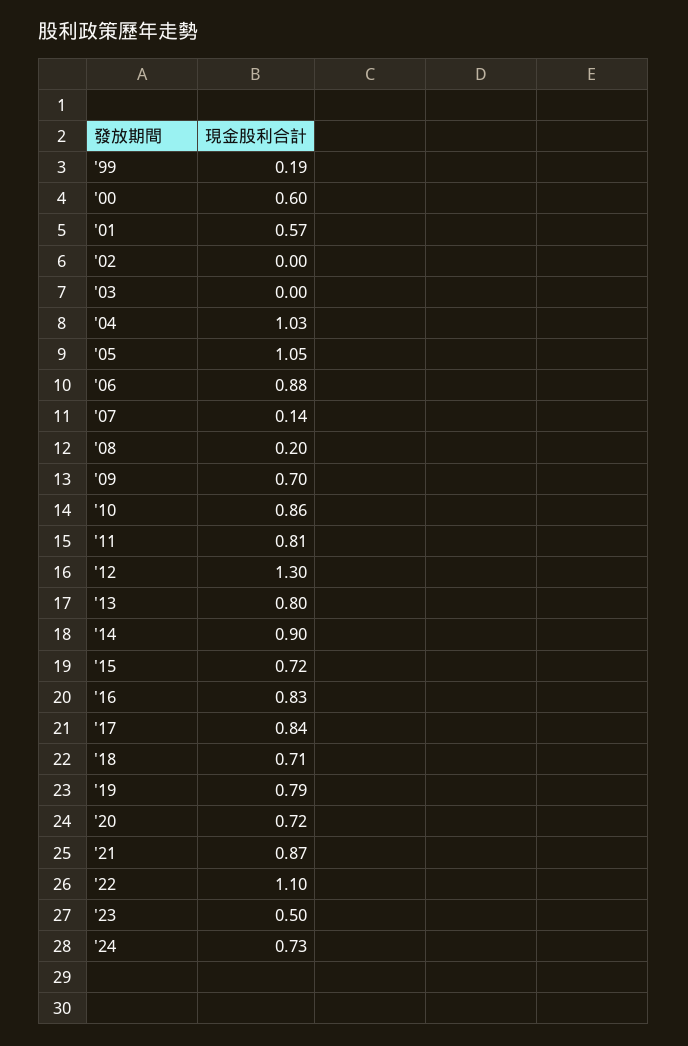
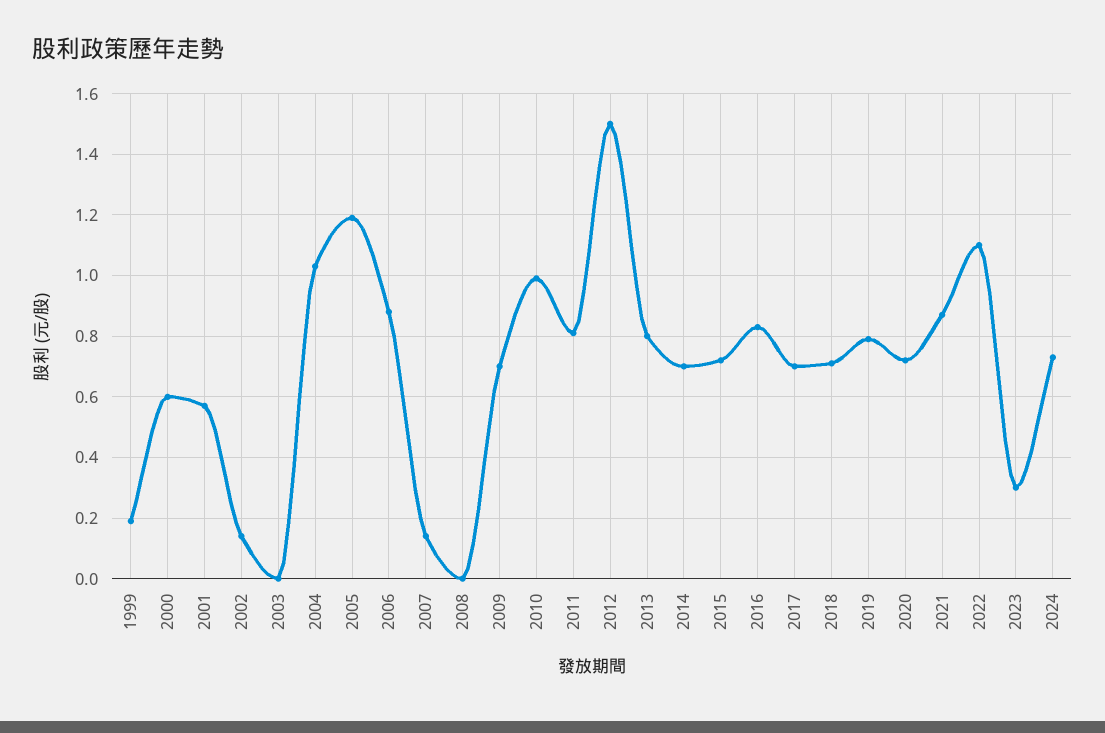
  {
    "'99": 0.19,
    "'00": 0.6,
    "'01": 0.57,
-   "'02": 0,
+   "'02": 0.15,
    "'03": 0,
    "'04": 1.03,
-   "'05": 1.05,
+   "'05": 1.2,
    "'06": 0.88,
    "'07": 0.14,
-   "'08": 0.2,
+   "'08": 0,
    "'09": 0.7,
-   "'10": 0.86,
+   "'10": 1,
    "'11": 0.81,
-   "'12": 1.3,
+   "'12": 1.5,
    "'13": 0.8,
-   "'14": 0.9,
+   "'14": 0.7,
    "'15": 0.72,
    "'16": 0.83,
-   "'17": 0.84,
+   "'17": 0.7,
    "'18": 0.71,
    "'19": 0.79,
    "'20": 0.72,
    "'21": 0.87,
    "'22": 1.1,
-   "'23": 0.5,
+   "'23": 0.3,
    "'24": 0.73
  }

